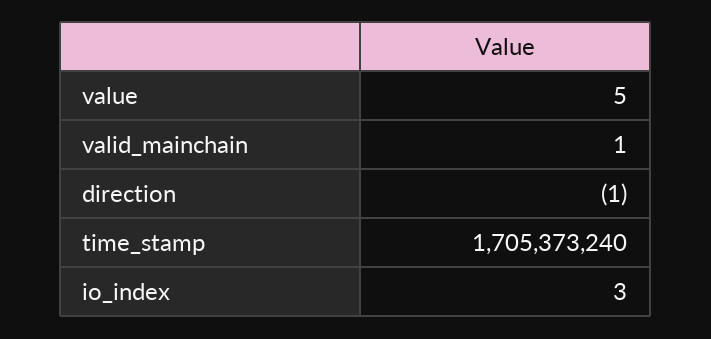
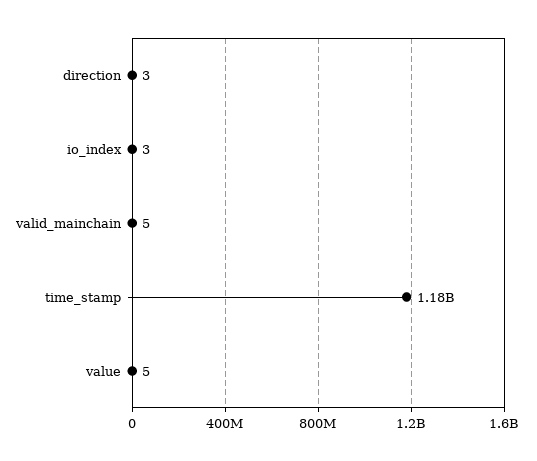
  {
    "value": 5,
-   "valid_mainchain": 1,
+   "valid_mainchain": 5,
-   "direction": -1,
+   "direction": 3,
-   "time_stamp": 1705373240,
+   "time_stamp": 1180000000,
    "io_index": 3
  }

